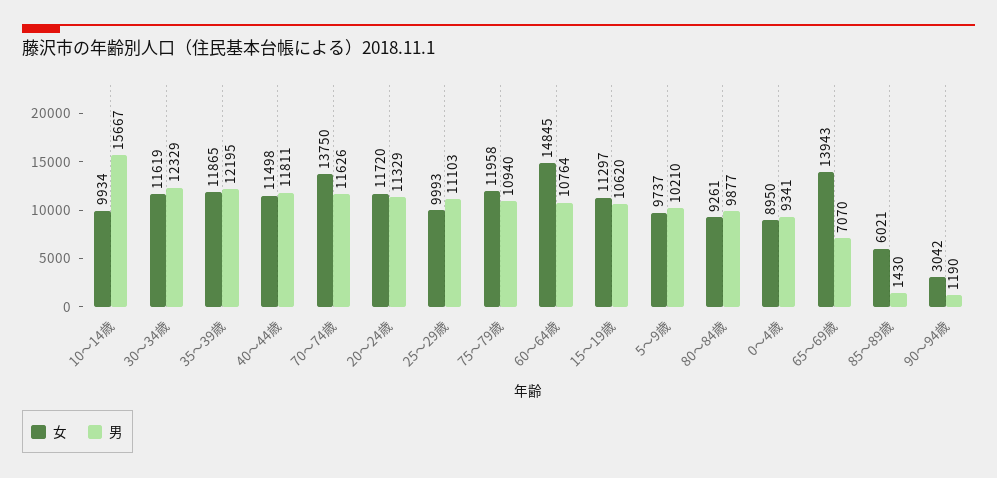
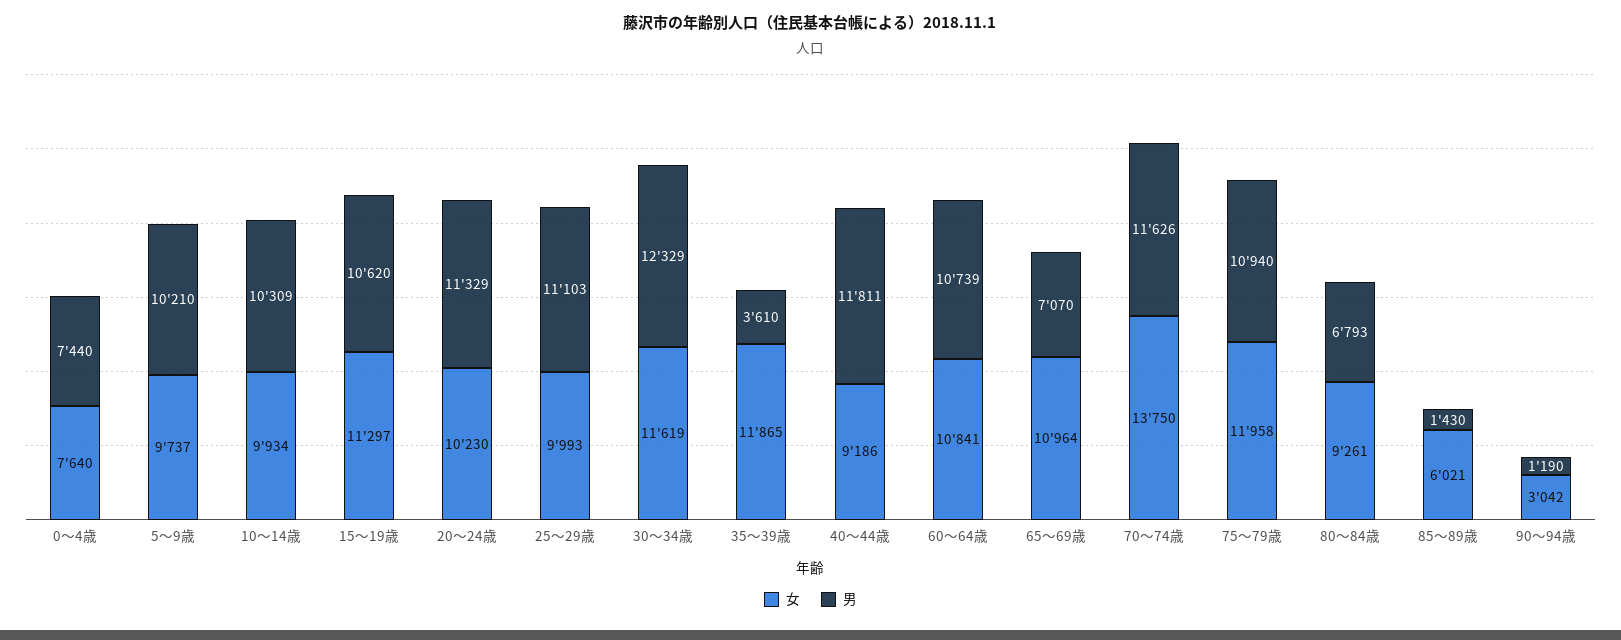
  {
    "女": {
      "10～14歳": 9934,
      "30～34歳": 11619,
      "35～39歳": 11865,
-     "40～44歳": 11498,
+     "40～44歳": 9186,
      "70～74歳": 13750,
-     "20～24歳": 11720,
+     "20～24歳": 10230,
      "25～29歳": 9993,
      "75～79歳": 11958,
-     "60～64歳": 14845,
+     "60～64歳": 10841,
      "15～19歳": 11297,
      "5～9歳": 9737,
      "80～84歳": 9261,
-     "0～4歳": 8950,
+     "0～4歳": 7640,
-     "65～69歳": 13943,
+     "65～69歳": 10964,
      "85～89歳": 6021,
      "90～94歳": 3042
    },
    "男": {
-     "10～14歳": 15667,
+     "10～14歳": 10309,
      "30～34歳": 12329,
-     "35～39歳": 12195,
+     "35～39歳": 3610,
      "40～44歳": 11811,
      "70～74歳": 11626,
      "20～24歳": 11329,
      "25～29歳": 11103,
      "75～79歳": 10940,
-     "60～64歳": 10764,
+     "60～64歳": 10739,
      "15～19歳": 10620,
      "5～9歳": 10210,
-     "80～84歳": 9877,
+     "80～84歳": 6793,
-     "0～4歳": 9341,
+     "0～4歳": 7440,
      "65～69歳": 7070,
      "85～89歳": 1430,
      "90～94歳": 1190
    }
  }

